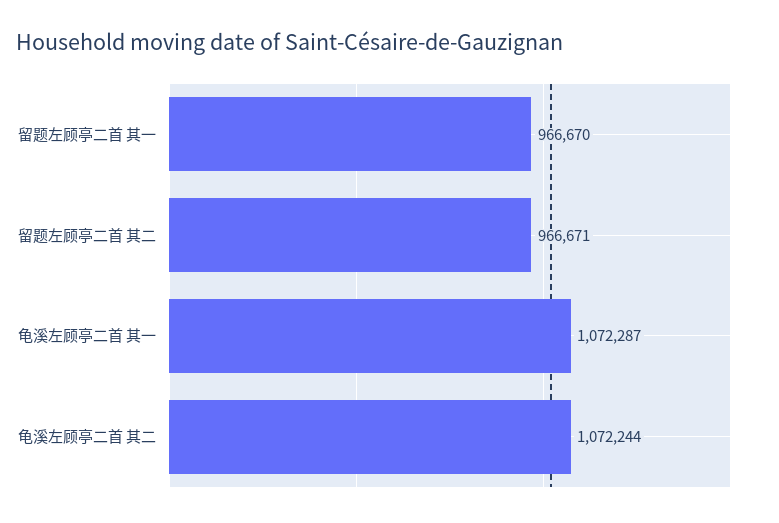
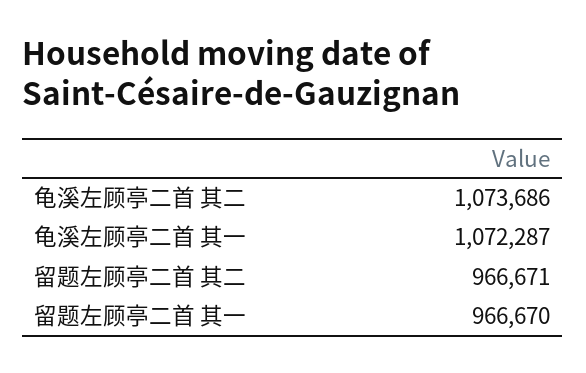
  {
    "留题左顾亭二首 其一": 966670,
    "留题左顾亭二首 其二": 966671,
    "龟溪左顾亭二首 其一": 1072287,
-   "龟溪左顾亭二首 其二": 1072244
+   "龟溪左顾亭二首 其二": 1073686
  }

